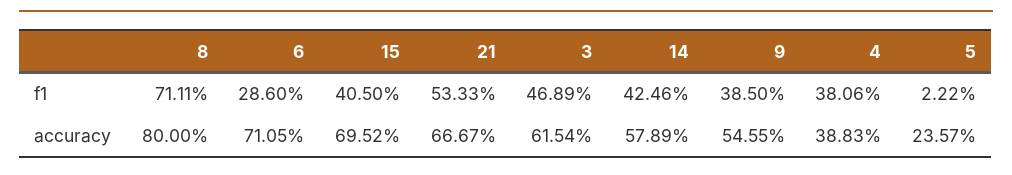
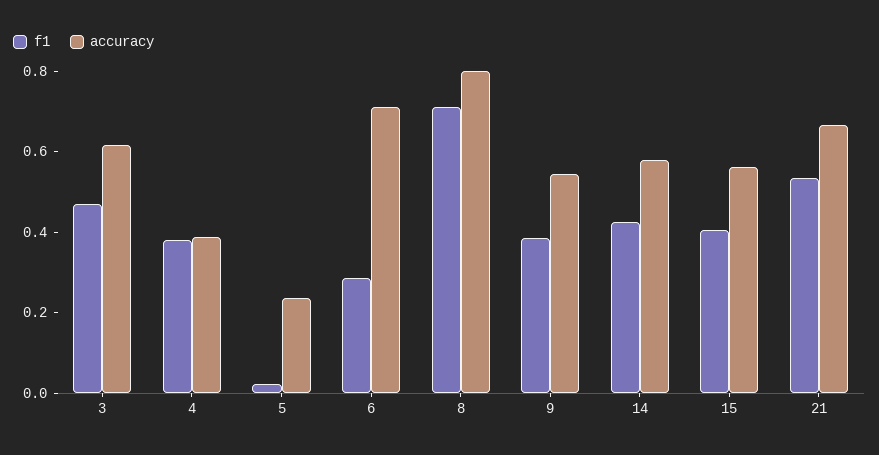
  {
    "f1": {
      "8": 0.7111,
      "6": 0.286,
      "15": 0.405,
      "21": 0.5333,
      "3": 0.4689,
      "14": 0.4246,
      "9": 0.385,
      "4": 0.3806,
      "5": 0.0222
    },
    "accuracy": {
      "8": 0.8,
      "6": 0.7105,
-     "15": 0.6952,
+     "15": 0.55,
      "21": 0.6667,
      "3": 0.6154,
      "14": 0.5789,
      "9": 0.5455,
      "4": 0.3883,
      "5": 0.2357
    }
  }

